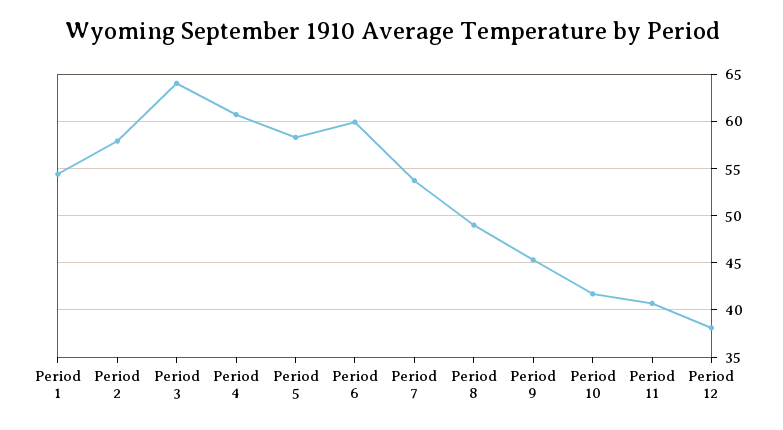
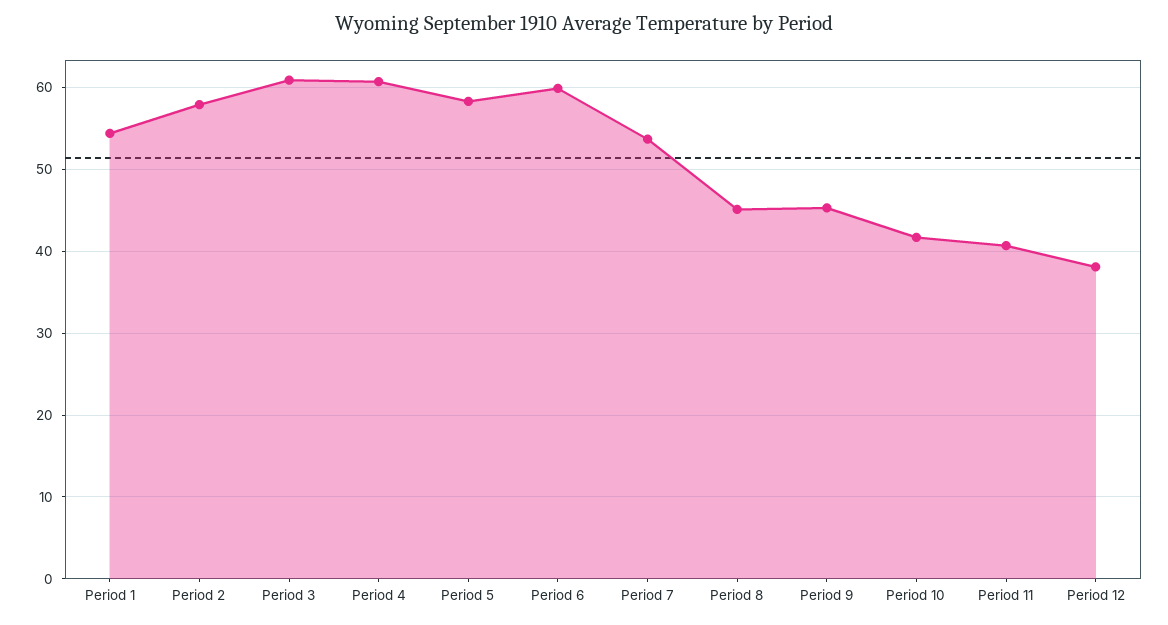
  {
    "Period 1": 54,
    "Period 2": 58,
-   "Period 3": 64,
+   "Period 3": 61,
    "Period 4": 61,
    "Period 5": 58,
    "Period 6": 60,
    "Period 7": 54,
-   "Period 8": 49,
+   "Period 8": 45,
    "Period 9": 45,
    "Period 10": 42,
    "Period 11": 41,
    "Period 12": 38
  }

